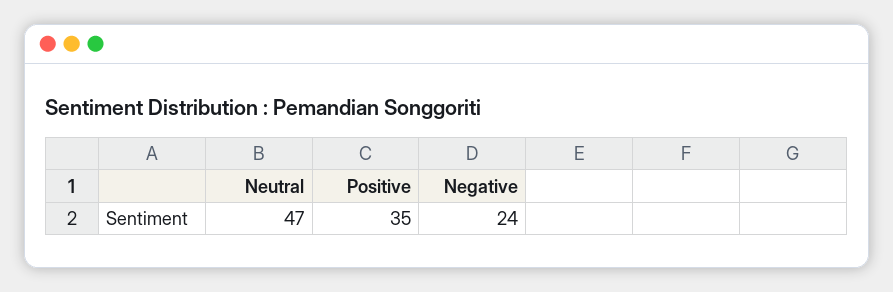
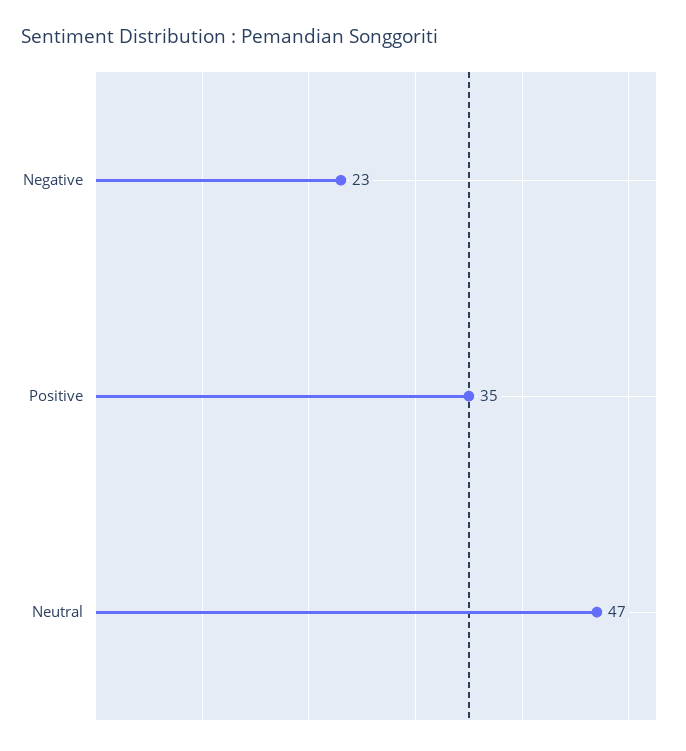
  {
    "Neutral": 47,
    "Positive": 35,
-   "Negative": 24
+   "Negative": 23
  }

